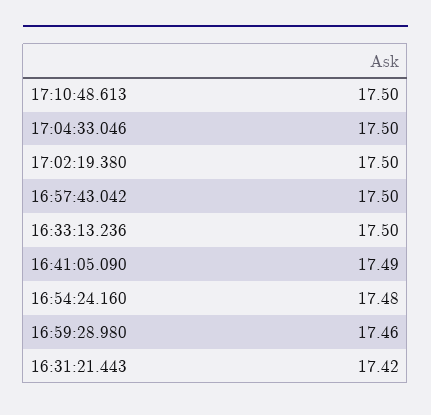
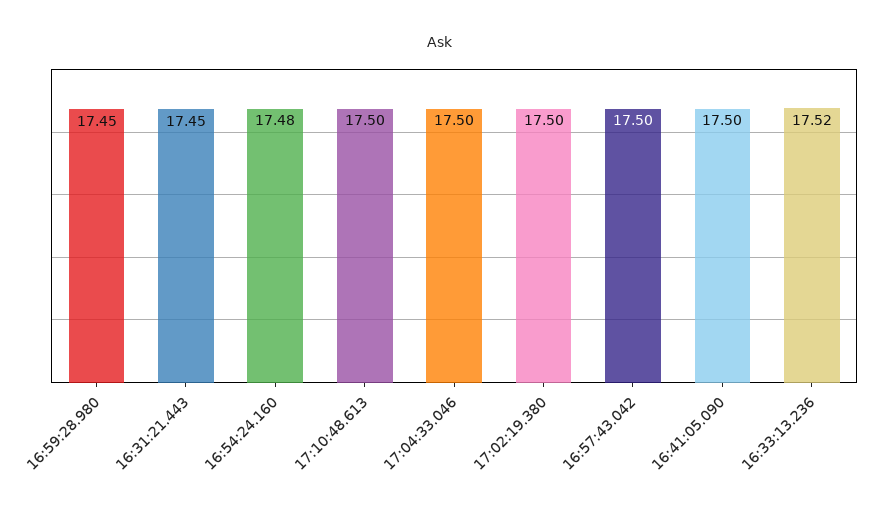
  {
    "17:10:48.613": 17.5,
    "17:04:33.046": 17.5,
    "17:02:19.380": 17.5,
    "16:57:43.042": 17.5,
-   "16:33:13.236": 17.5,
+   "16:33:13.236": 17.52,
-   "16:41:05.090": 17.49,
+   "16:41:05.090": 17.5,
    "16:54:24.160": 17.48,
-   "16:59:28.980": 17.46,
+   "16:59:28.980": 17.45,
-   "16:31:21.443": 17.42
+   "16:31:21.443": 17.45
  }

